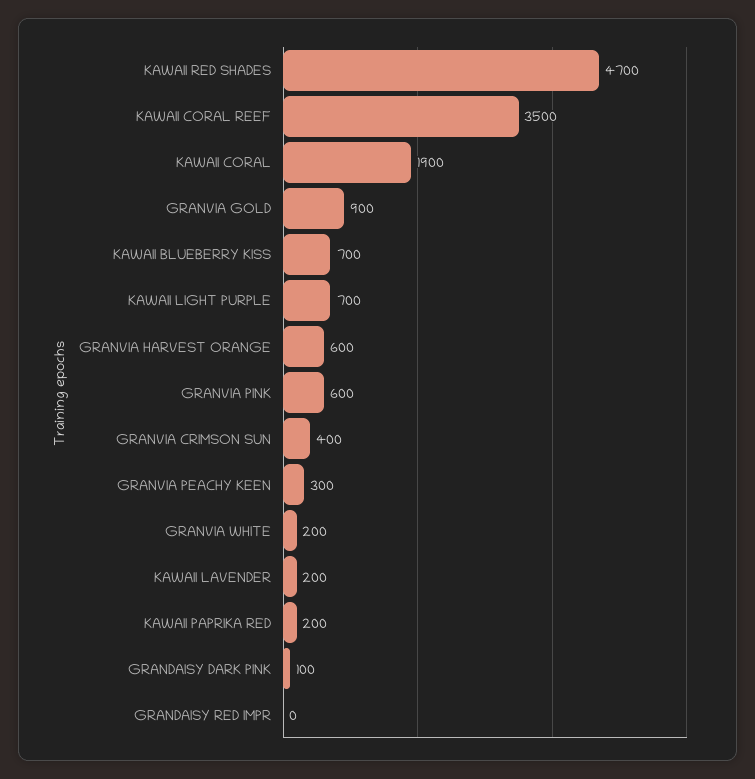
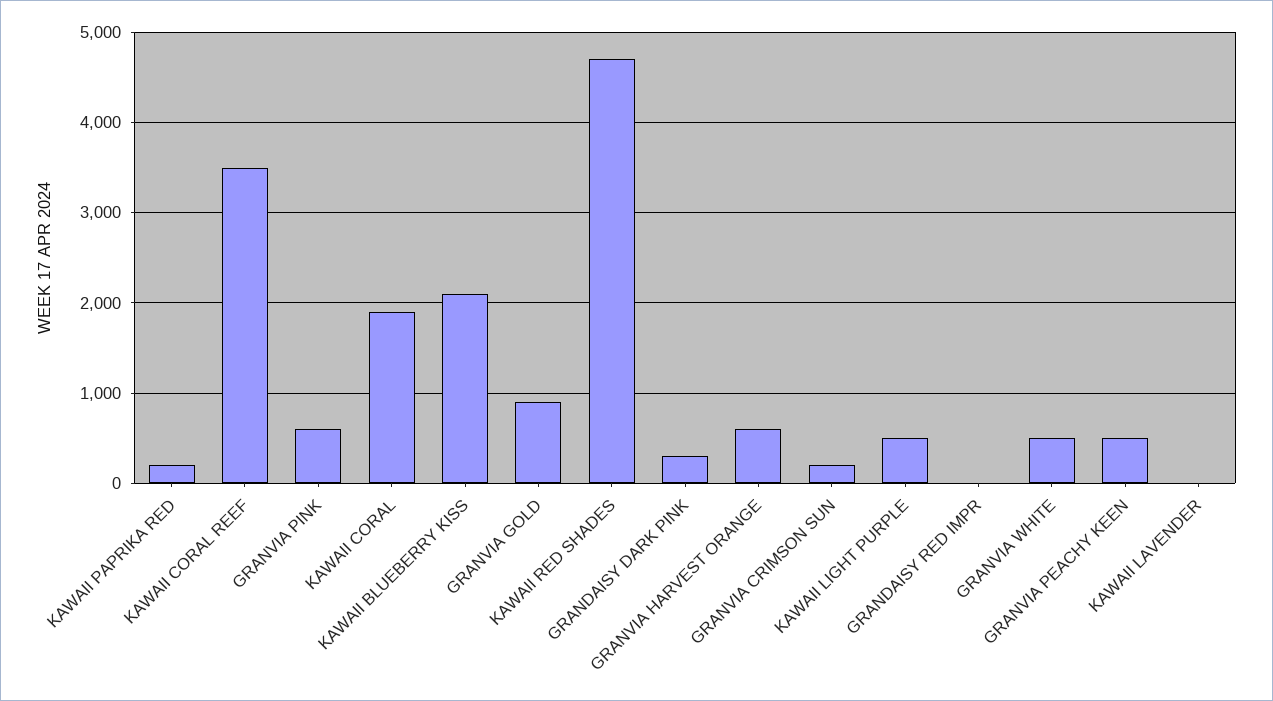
  {
    "KAWAII RED SHADES": 4700,
    "KAWAII CORAL REEF": 3500,
    "KAWAII CORAL": 1900,
    "GRANVIA GOLD": 900,
-   "KAWAII BLUEBERRY KISS": 700,
+   "KAWAII BLUEBERRY KISS": 2100,
-   "KAWAII LIGHT PURPLE": 700,
+   "KAWAII LIGHT PURPLE": 500,
    "GRANVIA HARVEST ORANGE": 600,
    "GRANVIA PINK": 600,
-   "GRANVIA CRIMSON SUN": 400,
+   "GRANVIA CRIMSON SUN": 200,
-   "GRANVIA PEACHY KEEN": 300,
+   "GRANVIA PEACHY KEEN": 500,
-   "GRANVIA WHITE": 200,
+   "GRANVIA WHITE": 500,
-   "KAWAII LAVENDER": 200,
+   "KAWAII LAVENDER": 0,
    "KAWAII PAPRIKA RED": 200,
-   "GRANDAISY DARK PINK": 100,
+   "GRANDAISY DARK PINK": 300,
    "GRANDAISY RED IMPR": 0
  }

